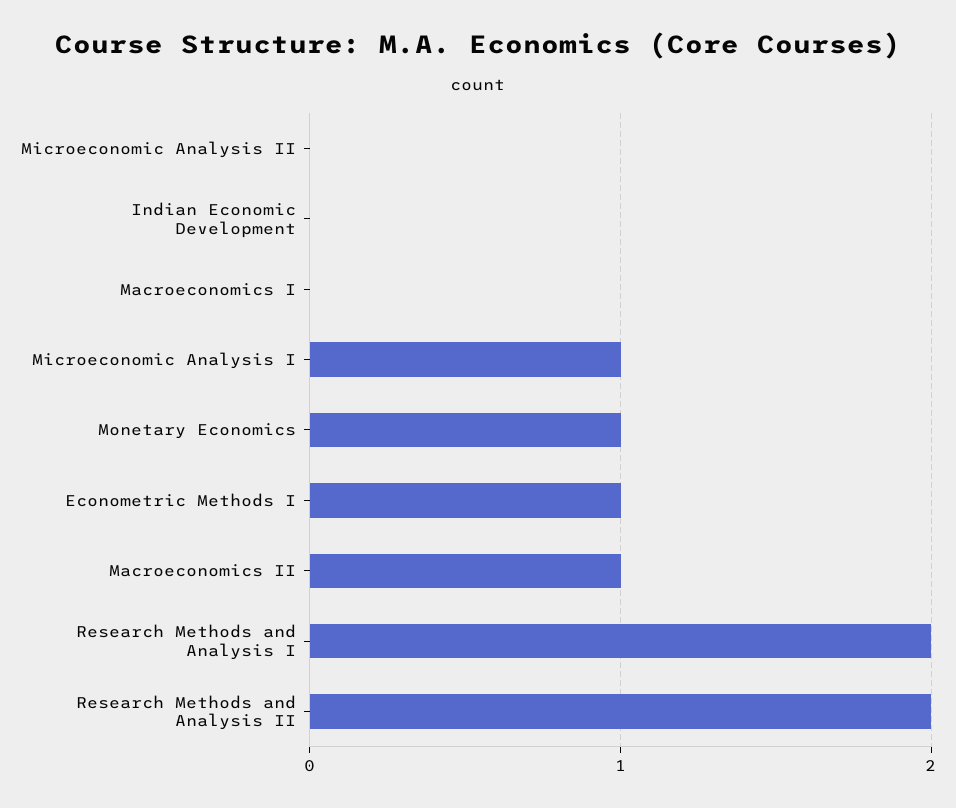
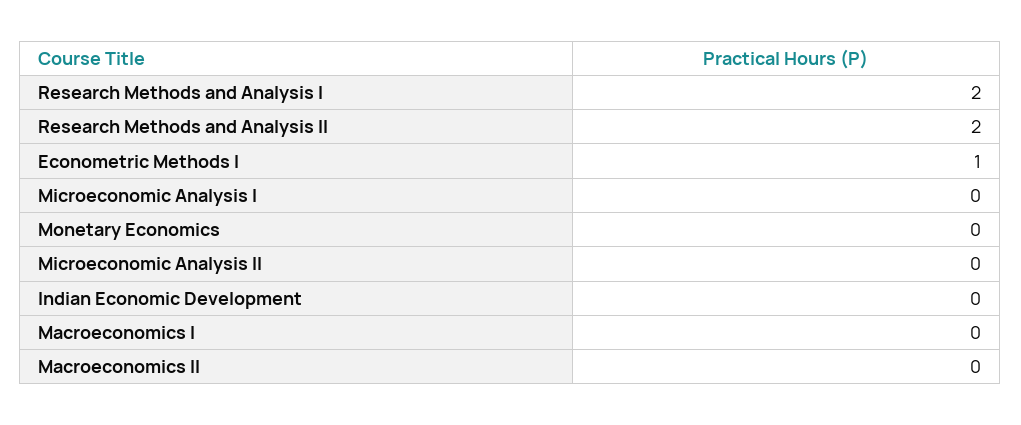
  {
    "Microeconomic Analysis II": 0,
    "Indian Economic Development": 0,
    "Macroeconomics I": 0,
-   "Microeconomic Analysis I": 1,
+   "Microeconomic Analysis I": 0,
-   "Monetary Economics": 1,
+   "Monetary Economics": 0,
    "Econometric Methods I": 1,
-   "Macroeconomics II": 1,
+   "Macroeconomics II": 0,
    "Research Methods and Analysis I": 2,
    "Research Methods and Analysis II": 2
  }

